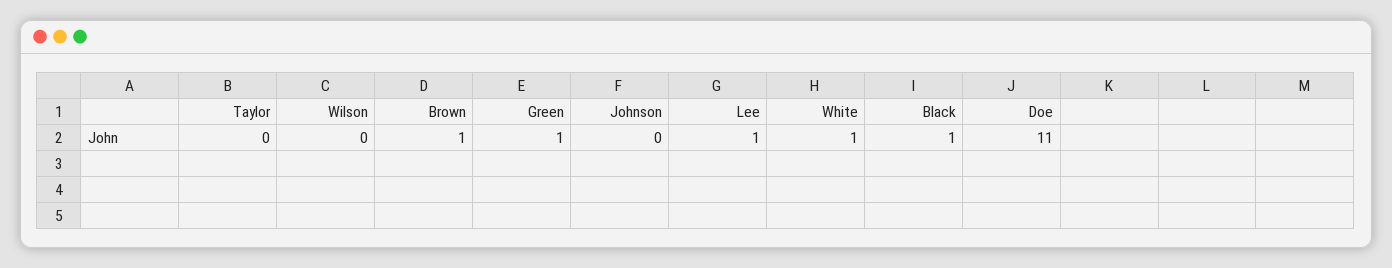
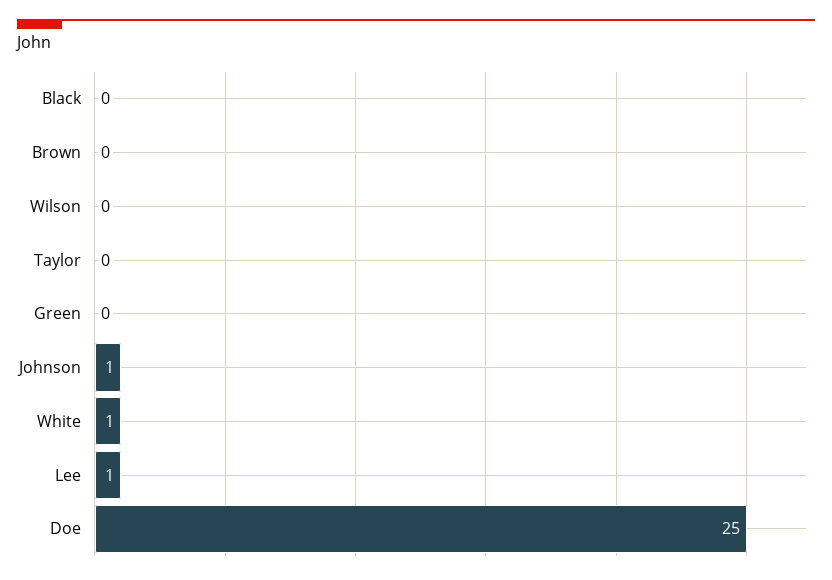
  {
    "Taylor": 0,
    "Wilson": 0,
-   "Brown": 1,
+   "Brown": 0,
-   "Green": 1,
+   "Green": 0,
-   "Johnson": 0,
+   "Johnson": 1,
    "Lee": 1,
    "White": 1,
-   "Black": 1,
+   "Black": 0,
-   "Doe": 11
+   "Doe": 25
  }

